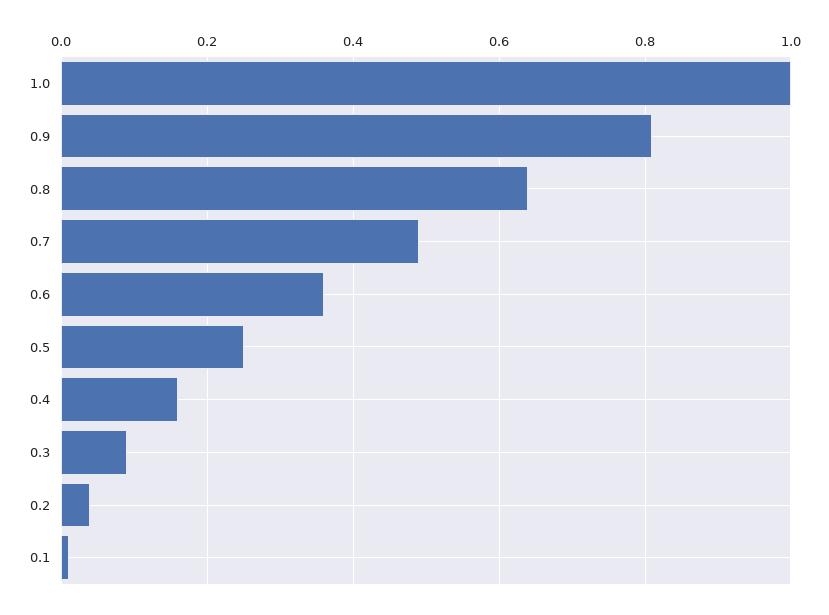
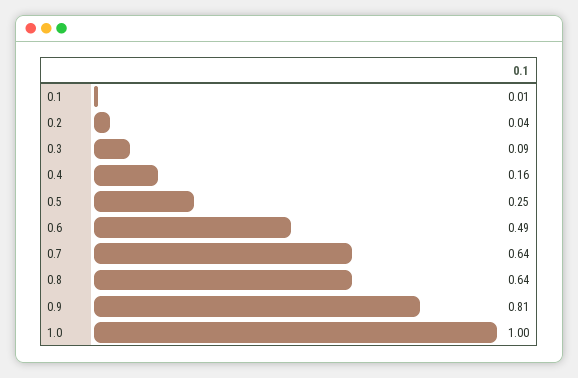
  {
    "1.0": 1,
    "0.9": 0.81,
    "0.8": 0.64,
-   "0.7": 0.5,
+   "0.7": 0.64,
-   "0.6": 0.35,
+   "0.6": 0.49,
    "0.5": 0.25,
    "0.4": 0.16,
    "0.3": 0.09,
    "0.2": 0.04,
    "0.1": 0.01
  }

